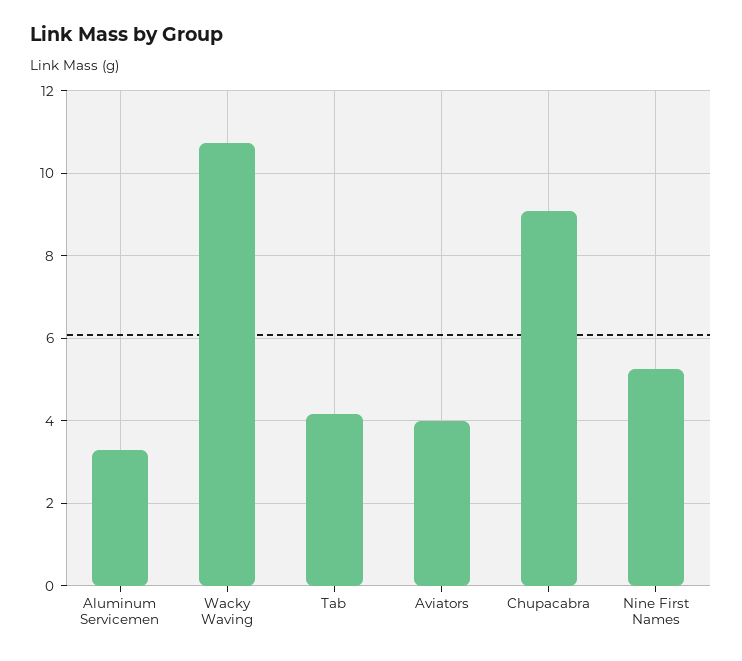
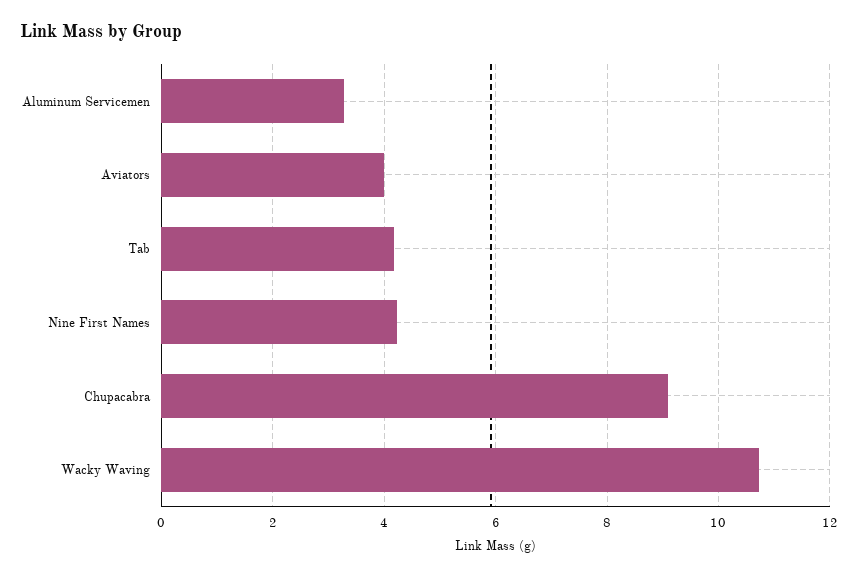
  {
    "Aluminum Servicemen": 3.2,
    "Wacky Waving": 10.8,
    "Tab": 4.2,
    "Aviators": 4,
    "Chupacabra": 9.2,
-   "Nine First Names": 5.2
+   "Nine First Names": 4.2
  }

